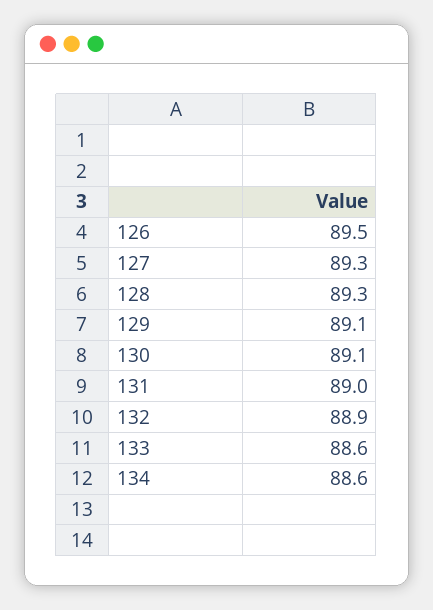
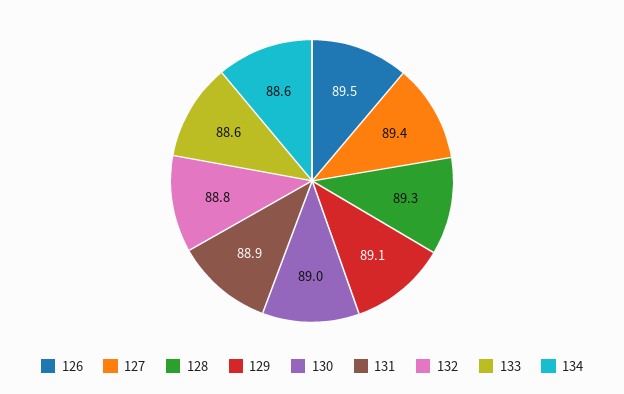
  {
    "126": 89.5,
-   "127": 89.3,
+   "127": 89.4,
    "128": 89.3,
    "129": 89.1,
-   "130": 89.1,
+   "130": 89,
-   "131": 89,
+   "131": 88.9,
-   "132": 88.9,
+   "132": 88.8,
    "133": 88.6,
    "134": 88.6
  }

